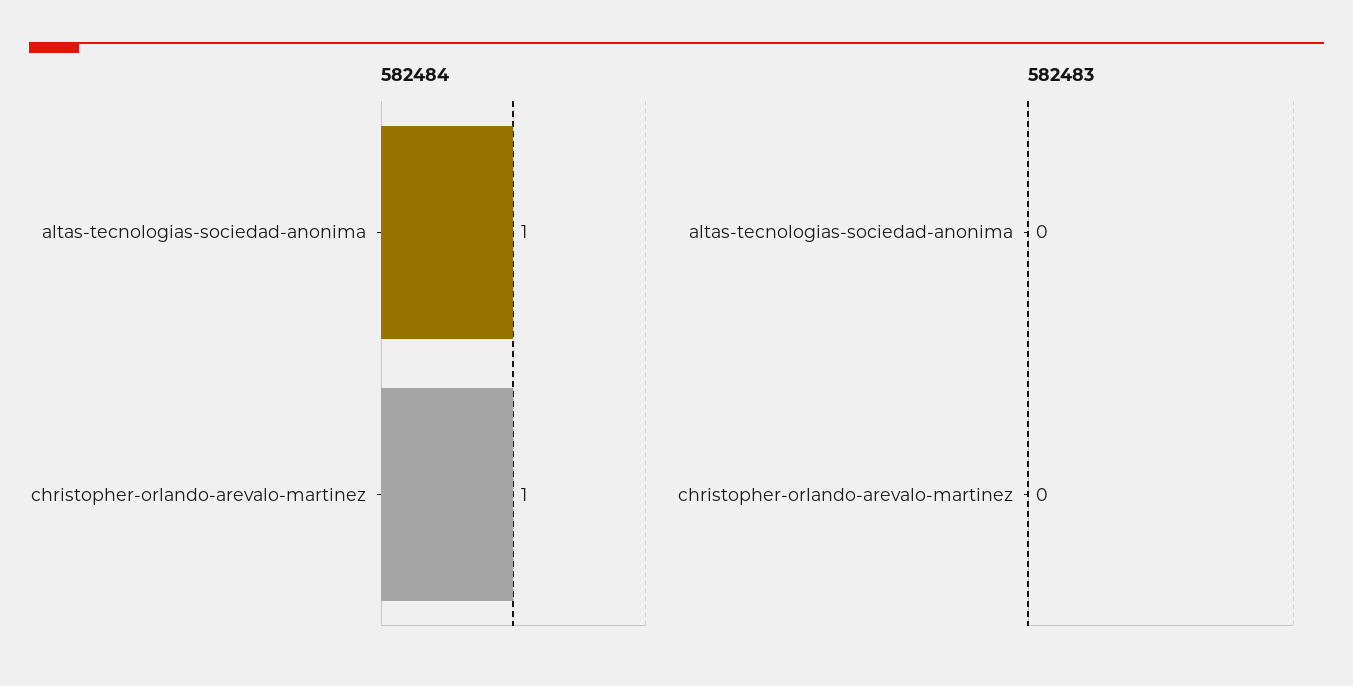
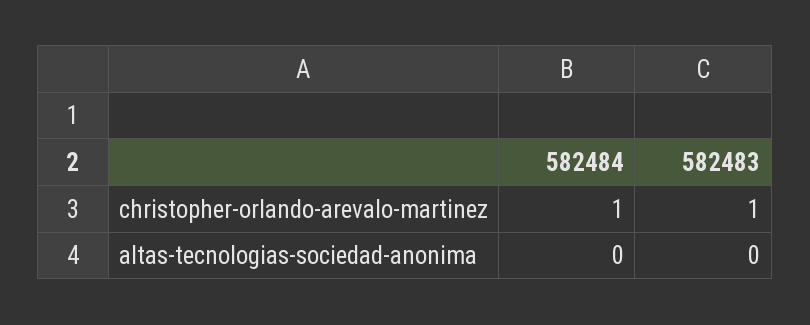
  {
    "582484": {
-     "altas-tecnologias-sociedad-anonima": 1,
+     "altas-tecnologias-sociedad-anonima": 0,
      "christopher-orlando-arevalo-martinez": 1
    },
    "582483": {
      "altas-tecnologias-sociedad-anonima": 0,
-     "christopher-orlando-arevalo-martinez": 0
+     "christopher-orlando-arevalo-martinez": 1
    }
  }

